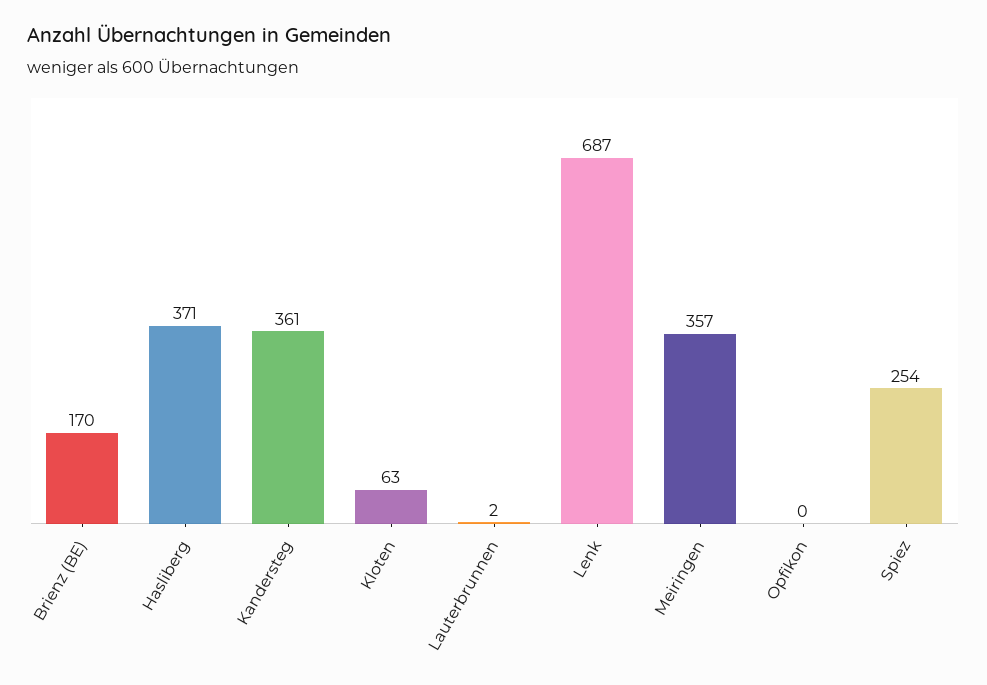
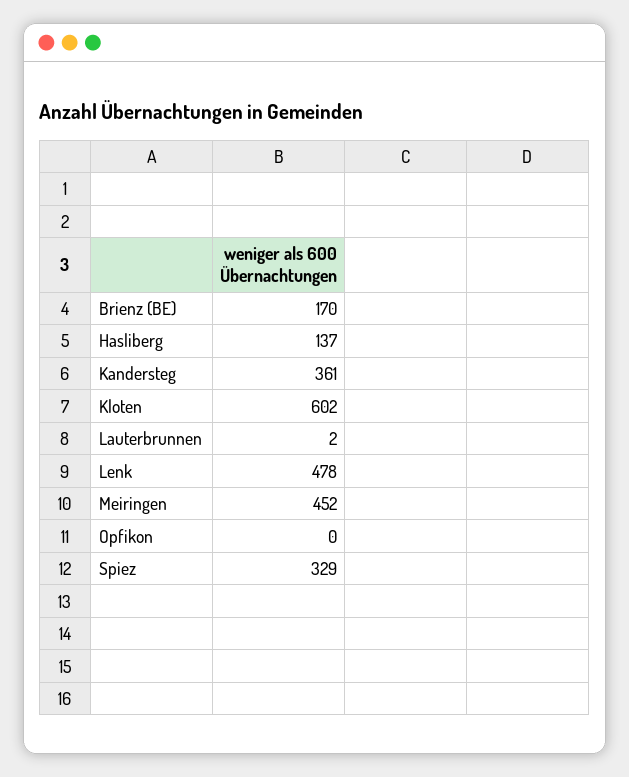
  {
    "Brienz (BE)": 170,
-   "Hasliberg": 371,
+   "Hasliberg": 137,
    "Kandersteg": 361,
-   "Kloten": 63,
+   "Kloten": 602,
    "Lauterbrunnen": 2,
-   "Lenk": 687,
+   "Lenk": 478,
-   "Meiringen": 357,
+   "Meiringen": 452,
    "Opfikon": 0,
-   "Spiez": 254
+   "Spiez": 329
  }

